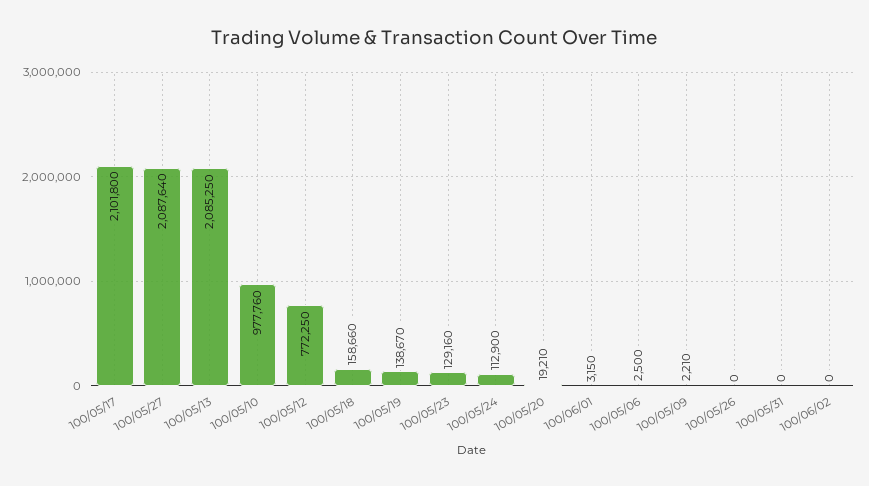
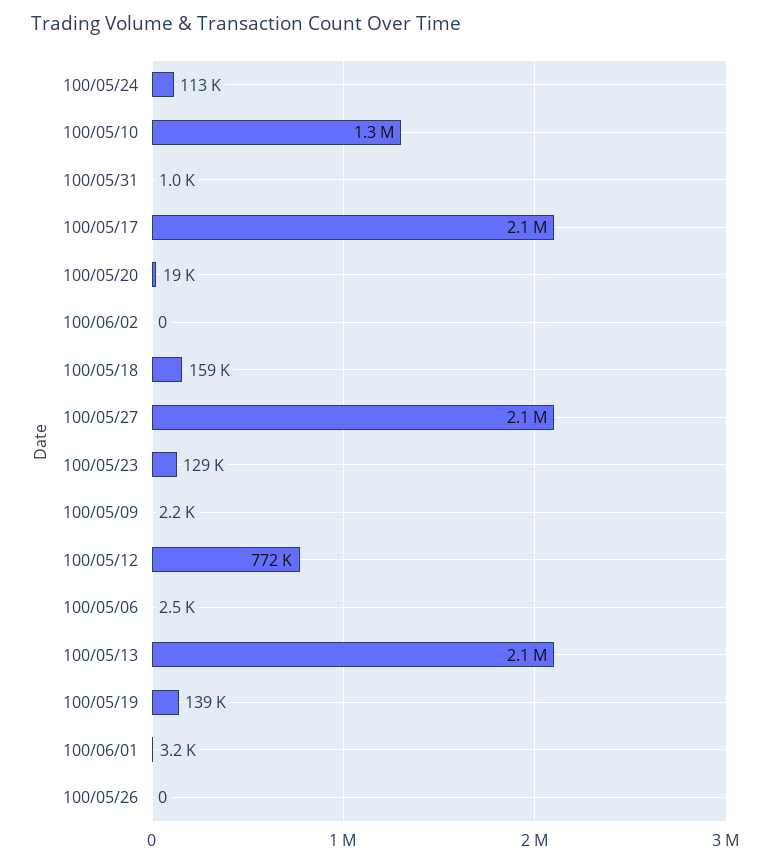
  {
    "100/05/17": 2101800,
    "100/05/27": 2087640,
    "100/05/13": 2085250,
-   "100/05/10": 977760,
+   "100/05/10": 1300000,
    "100/05/12": 772250,
    "100/05/18": 158660,
    "100/05/19": 138670,
    "100/05/23": 129160,
    "100/05/24": 112900,
    "100/05/20": 19210,
    "100/06/01": 3150,
    "100/05/06": 2500,
    "100/05/09": 2210,
    "100/05/26": 0,
-   "100/05/31": 0,
+   "100/05/31": 1000,
    "100/06/02": 0
  }

